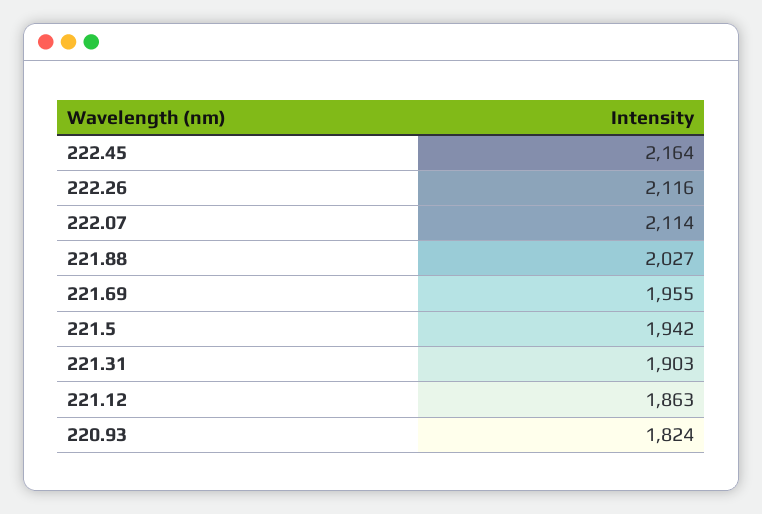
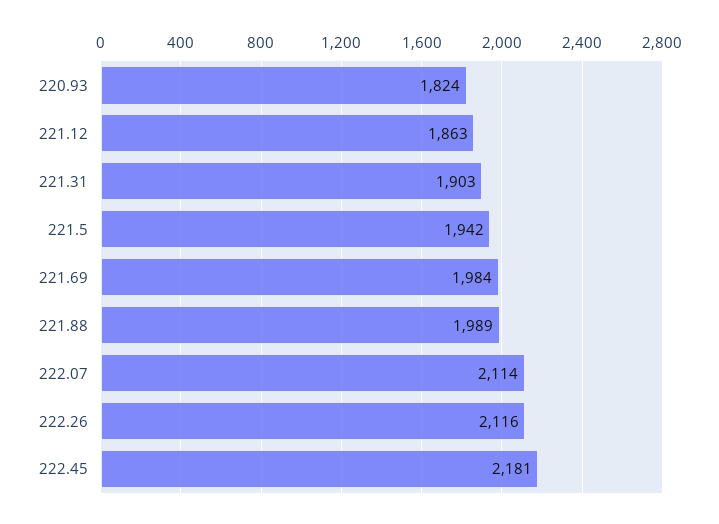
  {
-   "222.45": 2164,
+   "222.45": 2181,
    "222.26": 2116,
    "222.07": 2114,
-   "221.88": 2027,
+   "221.88": 1989,
-   "221.69": 1955,
+   "221.69": 1984,
    "221.5": 1942,
    "221.31": 1903,
    "221.12": 1863,
    "220.93": 1824
  }

